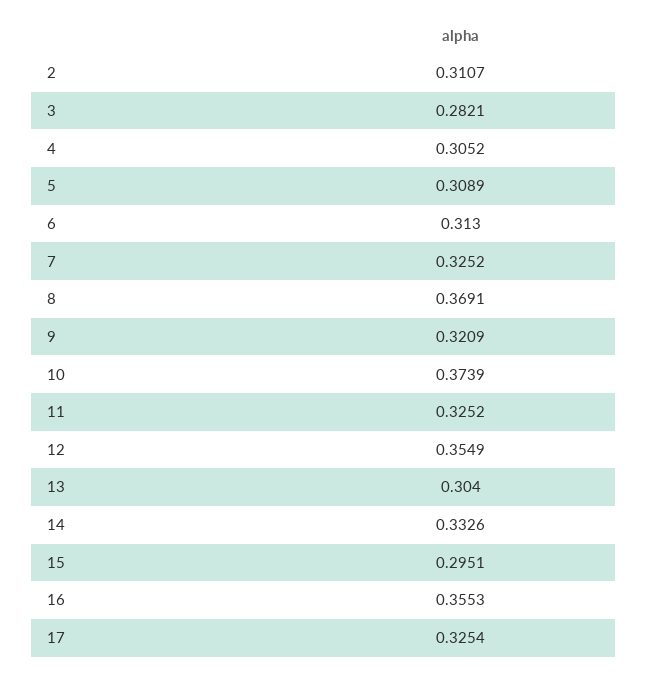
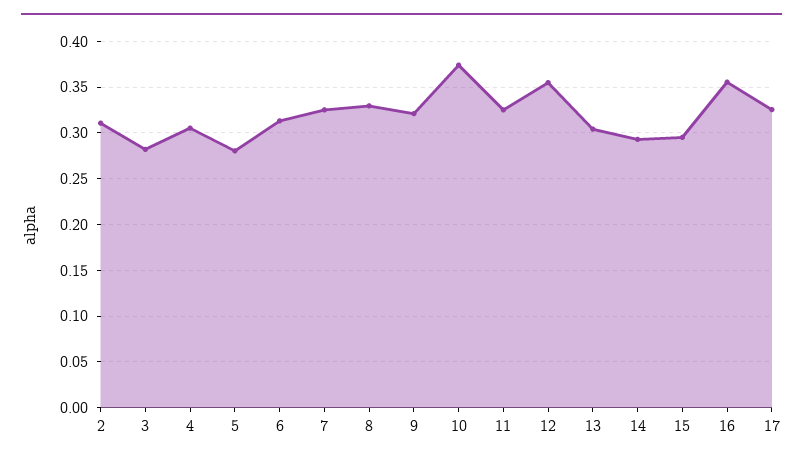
  {
    "2": 0.3107,
    "3": 0.2821,
    "4": 0.3052,
-   "5": 0.3089,
+   "5": 0.28,
    "6": 0.313,
    "7": 0.3252,
-   "8": 0.3691,
+   "8": 0.33,
    "9": 0.3209,
    "10": 0.3739,
    "11": 0.3252,
    "12": 0.3549,
    "13": 0.304,
-   "14": 0.3326,
+   "14": 0.29,
    "15": 0.2951,
    "16": 0.3553,
    "17": 0.3254
  }

